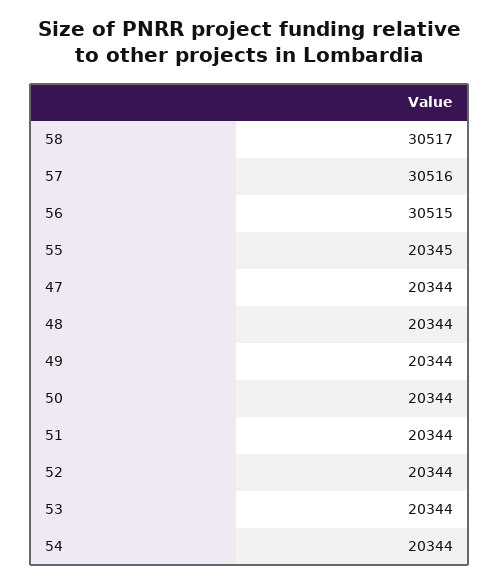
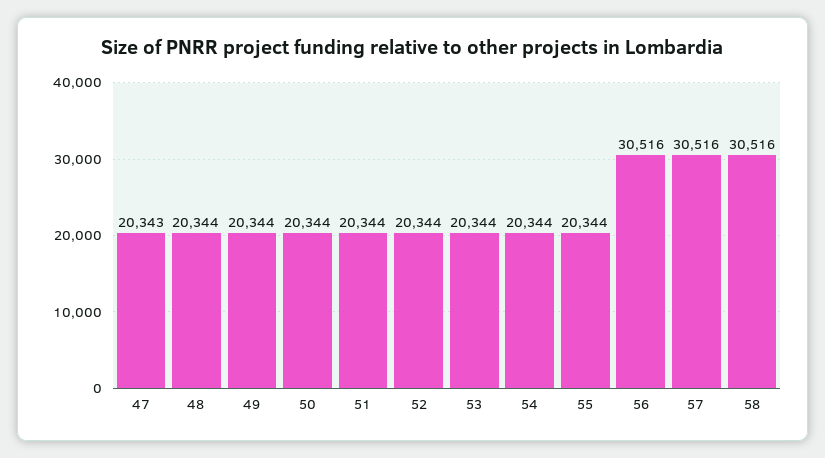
  {
-   "58": 30517,
+   "58": 30516,
    "57": 30516,
-   "56": 30515,
+   "56": 30516,
-   "55": 20345,
+   "55": 20344,
-   "47": 20344,
+   "47": 20343,
    "48": 20344,
    "49": 20344,
    "50": 20344,
    "51": 20344,
    "52": 20344,
    "53": 20344,
    "54": 20344
  }

